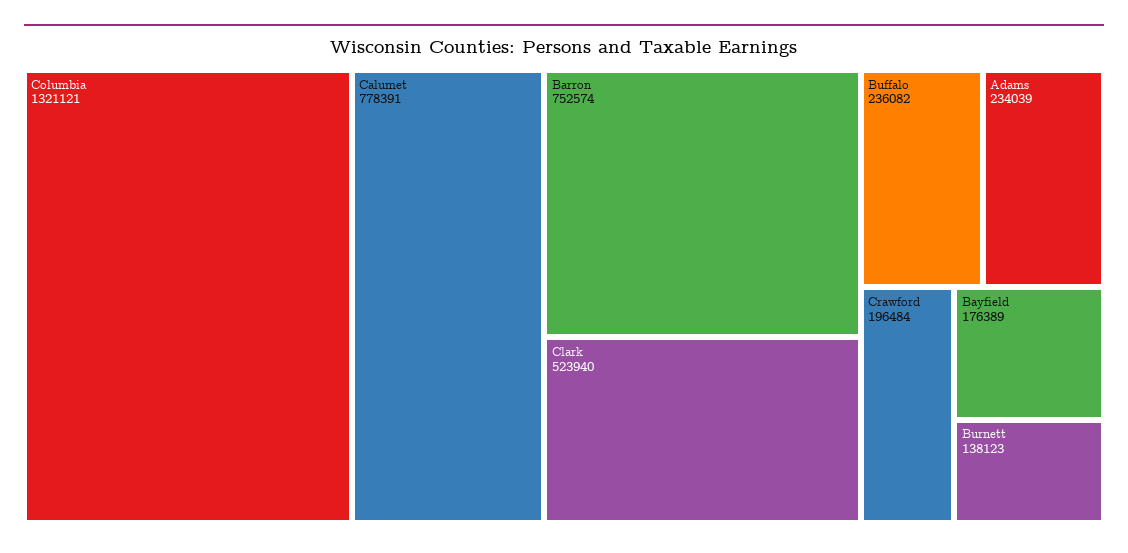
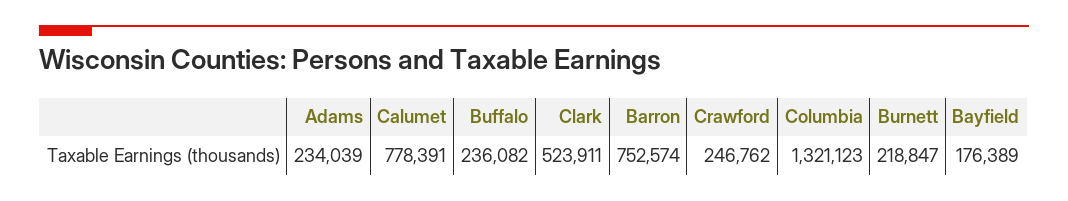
  {
-   "Columbia": 1321121,
+   "Columbia": 1321123,
    "Calumet": 778391,
    "Barron": 752574,
-   "Clark": 523940,
+   "Clark": 523911,
    "Buffalo": 236082,
    "Adams": 234039,
-   "Crawford": 196484,
+   "Crawford": 246762,
    "Bayfield": 176389,
-   "Burnett": 138123
+   "Burnett": 218847
  }

